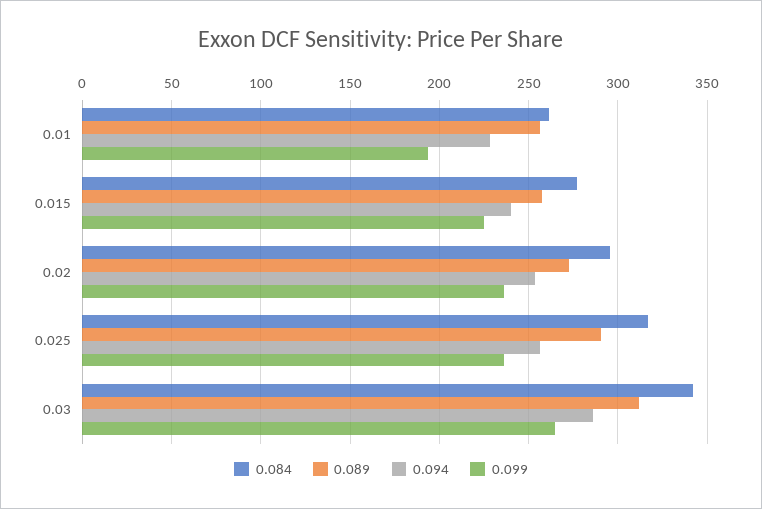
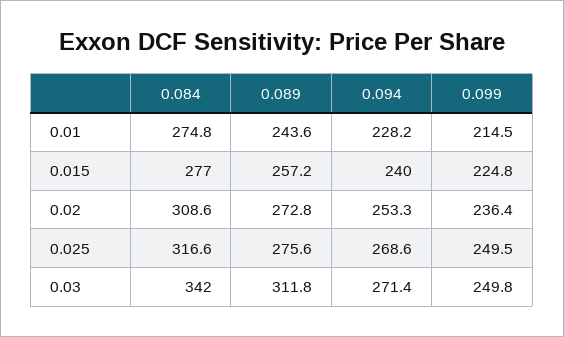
  {
    "0.084": {
-     "0.01": 260,
+     "0.01": 274.8,
      "0.015": 277,
-     "0.02": 295,
+     "0.02": 308.6,
      "0.025": 316.6,
      "0.03": 342
    },
    "0.089": {
-     "0.01": 255,
+     "0.01": 243.6,
      "0.015": 257.2,
      "0.02": 272.8,
-     "0.025": 290,
+     "0.025": 275.6,
      "0.03": 311.8
    },
    "0.094": {
      "0.01": 228.2,
      "0.015": 240,
      "0.02": 253.3,
-     "0.025": 255,
+     "0.025": 268.6,
-     "0.03": 285
+     "0.03": 271.4
    },
    "0.099": {
-     "0.01": 195,
+     "0.01": 214.5,
      "0.015": 224.8,
      "0.02": 236.4,
-     "0.025": 235,
+     "0.025": 249.5,
-     "0.03": 265
+     "0.03": 249.8
    }
  }

